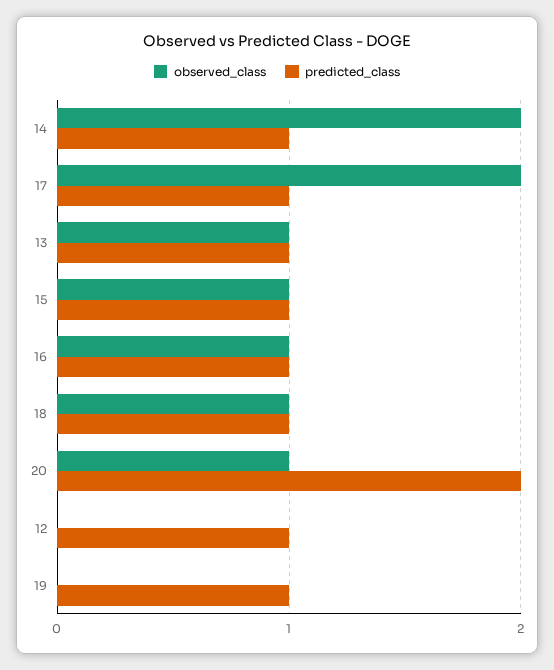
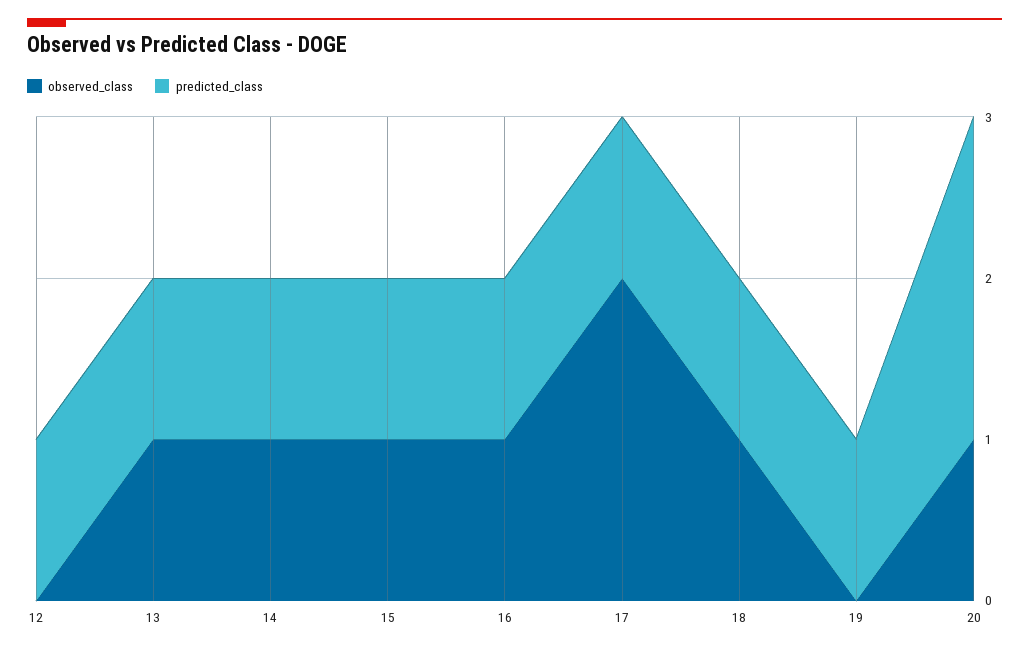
  {
    "observed_class": {
-     "14": 2,
+     "14": 1,
      "17": 2,
      "13": 1,
      "15": 1,
      "16": 1,
      "18": 1,
      "20": 1,
      "12": 0,
      "19": 0
    },
    "predicted_class": {
      "14": 1,
      "17": 1,
      "13": 1,
      "15": 1,
      "16": 1,
      "18": 1,
      "20": 2,
      "12": 1,
      "19": 1
    }
  }

